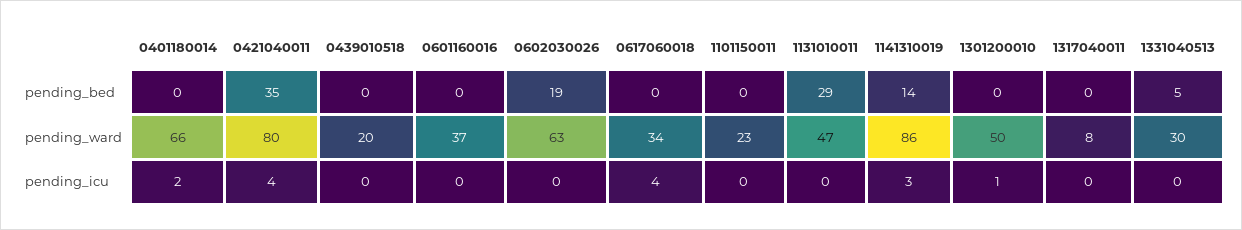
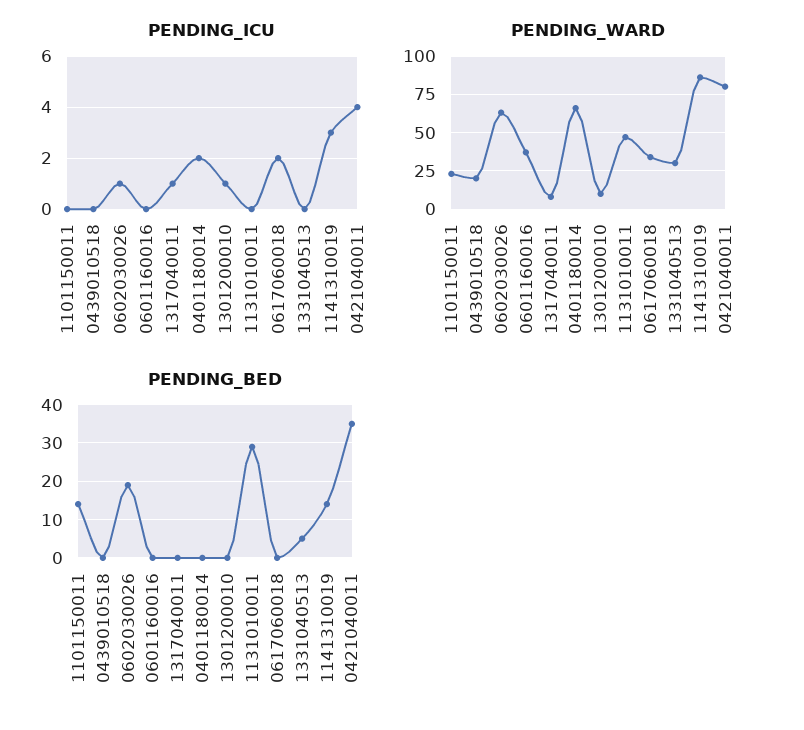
  {
    "pending_bed": {
      "0401180014": 0,
      "0421040011": 35,
      "0439010518": 0,
      "0601160016": 0,
      "0602030026": 19,
      "0617060018": 0,
-     "1101150011": 0,
+     "1101150011": 15,
      "1131010011": 29,
      "1141310019": 14,
      "1301200010": 0,
      "1317040011": 0,
      "1331040513": 5
    },
    "pending_ward": {
      "0401180014": 66,
      "0421040011": 80,
      "0439010518": 20,
      "0601160016": 37,
      "0602030026": 63,
      "0617060018": 34,
      "1101150011": 23,
      "1131010011": 47,
      "1141310019": 86,
-     "1301200010": 50,
+     "1301200010": 10,
      "1317040011": 8,
      "1331040513": 30
    },
    "pending_icu": {
      "0401180014": 2,
      "0421040011": 4,
      "0439010518": 0,
      "0601160016": 0,
-     "0602030026": 0,
+     "0602030026": 1,
-     "0617060018": 4,
+     "0617060018": 2,
      "1101150011": 0,
      "1131010011": 0,
      "1141310019": 3,
      "1301200010": 1,
-     "1317040011": 0,
+     "1317040011": 1,
      "1331040513": 0
    }
  }

